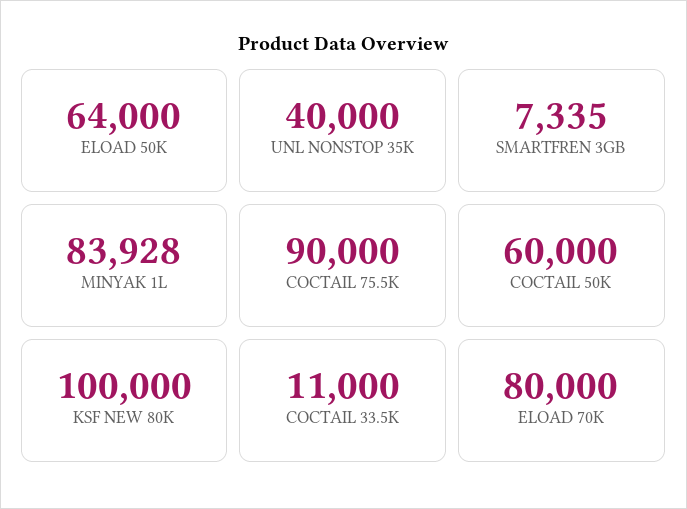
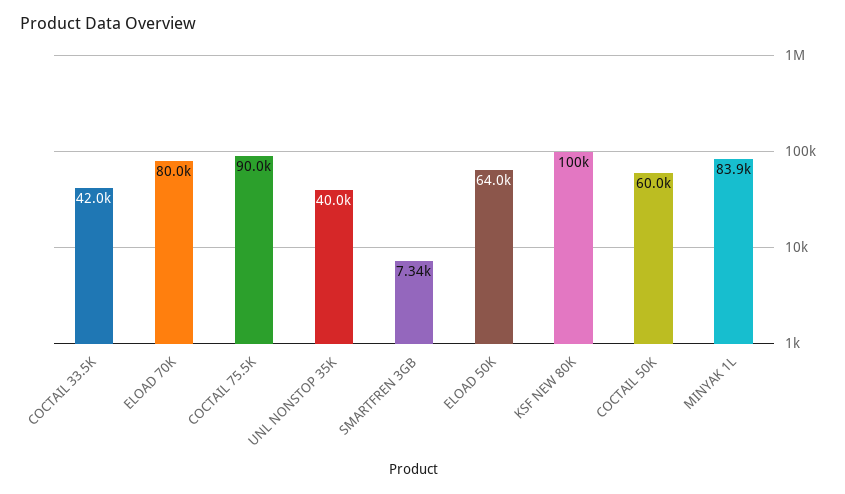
  {
    "ELOAD 50K": 64000,
    "UNL NONSTOP 35K": 40000,
    "SMARTFREN 3GB": 7335,
    "MINYAK 1L": 83928,
    "COCTAIL 75.5K": 90000,
    "COCTAIL 50K": 60000,
    "KSF NEW 80K": 100000,
-   "COCTAIL 33.5K": 11000,
+   "COCTAIL 33.5K": 42000,
    "ELOAD 70K": 80000
  }

